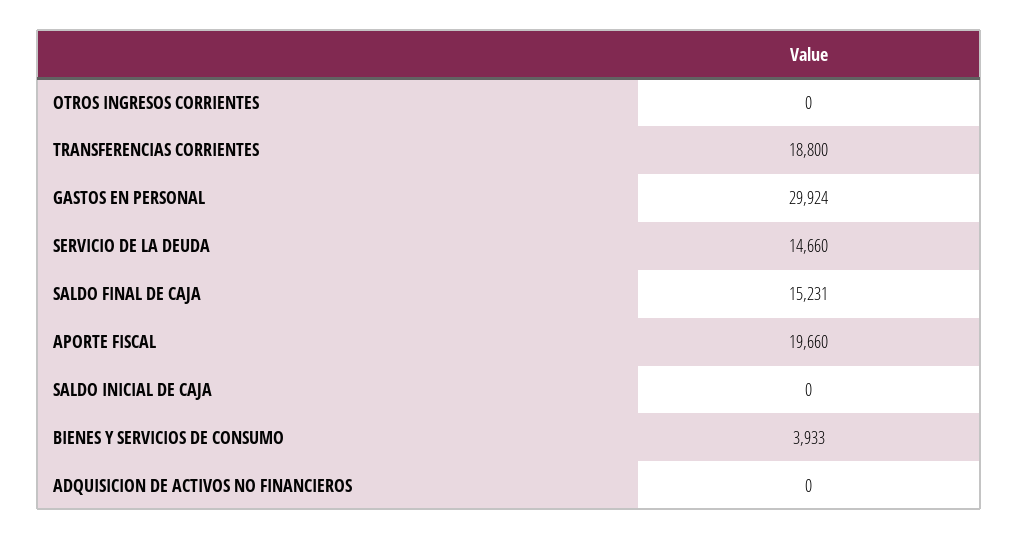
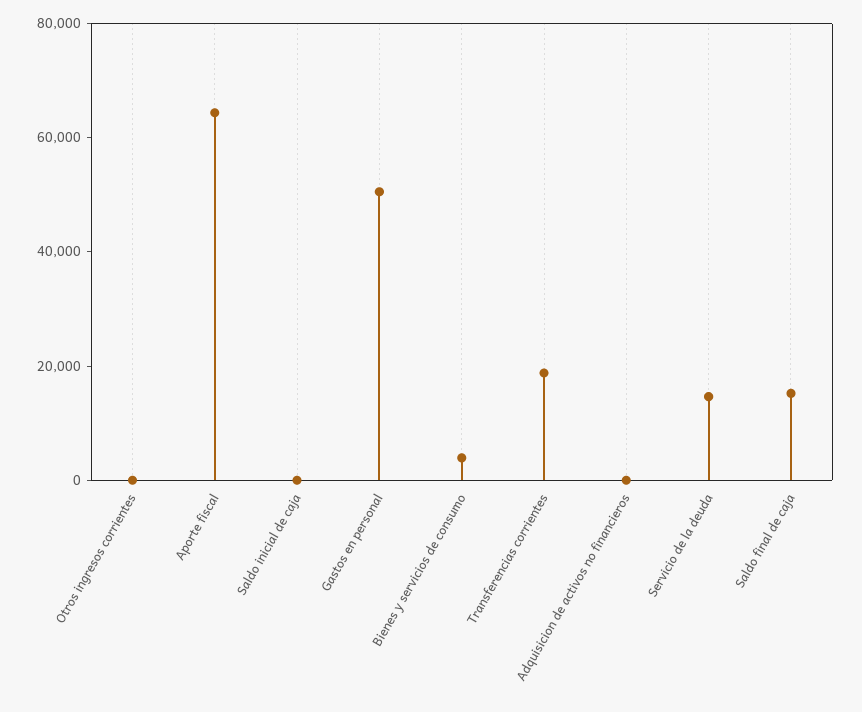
  {
    "OTROS INGRESOS CORRIENTES": 0,
    "TRANSFERENCIAS CORRIENTES": 18800,
-   "GASTOS EN PERSONAL": 29924,
+   "GASTOS EN PERSONAL": 50000,
    "SERVICIO DE LA DEUDA": 14660,
    "SALDO FINAL DE CAJA": 15231,
-   "APORTE FISCAL": 19660,
+   "APORTE FISCAL": 65000,
    "SALDO INICIAL DE CAJA": 0,
    "BIENES Y SERVICIOS DE CONSUMO": 3933,
    "ADQUISICION DE ACTIVOS NO FINANCIEROS": 0
  }

